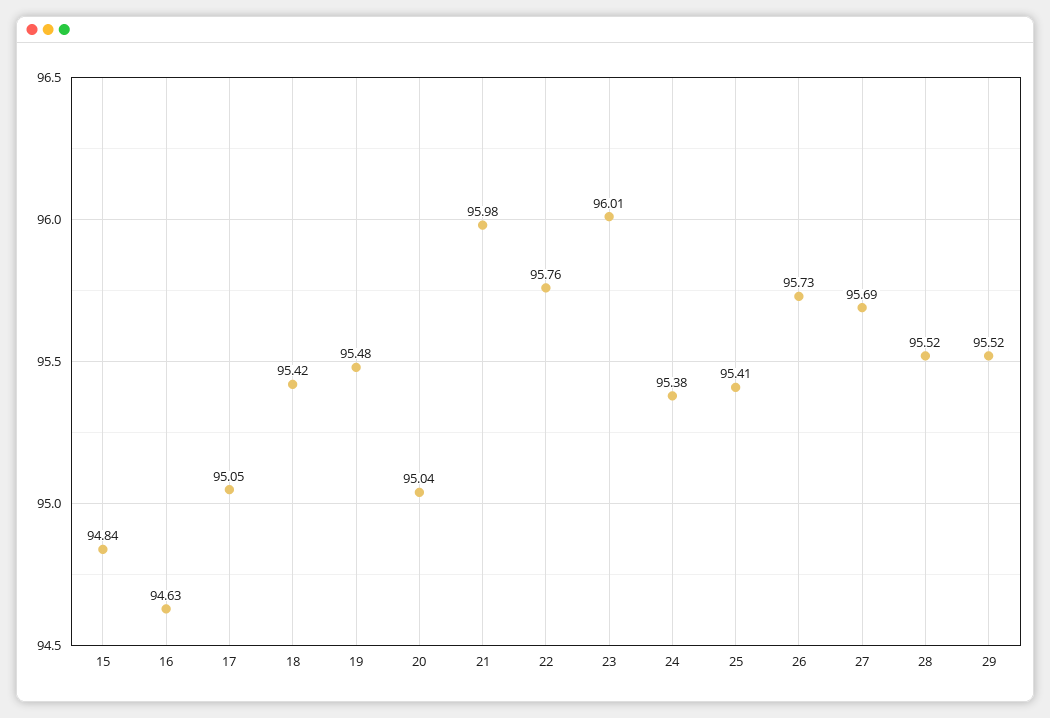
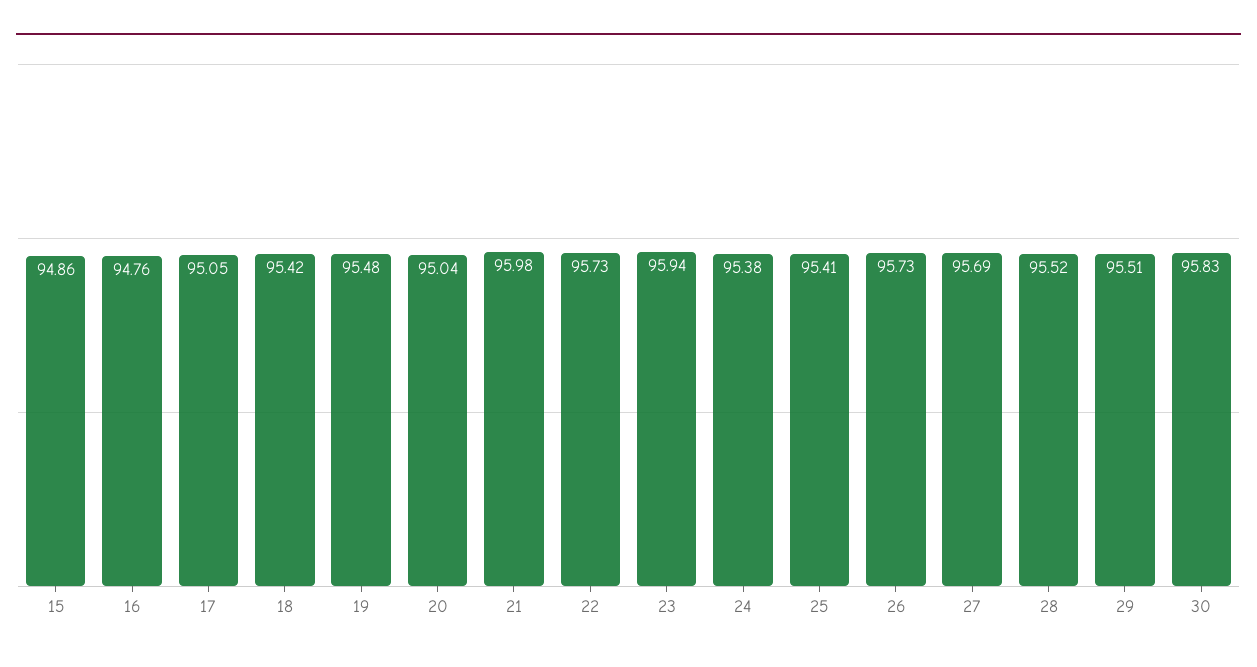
  {
-   "15": 94.84,
+   "15": 94.86,
-   "16": 94.63,
+   "16": 94.76,
    "17": 95.05,
    "18": 95.42,
    "19": 95.48,
    "20": 95.04,
    "21": 95.98,
-   "22": 95.76,
+   "22": 95.73,
-   "23": 96.01,
+   "23": 95.94,
    "24": 95.38,
    "25": 95.41,
    "26": 95.73,
    "27": 95.69,
    "28": 95.52,
-   "29": 95.52
+   "29": 95.51,
+   "30": 95.83
  }

